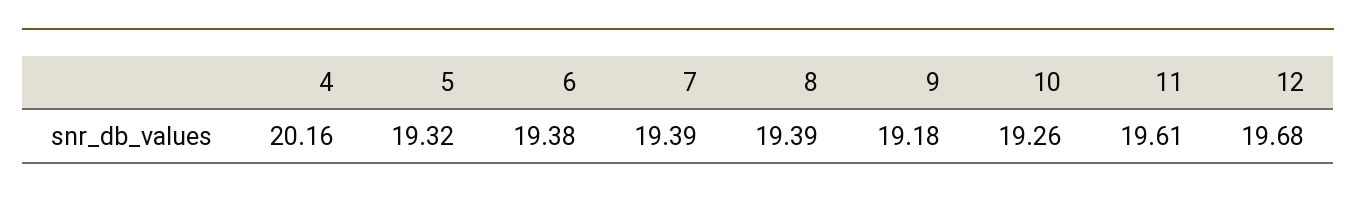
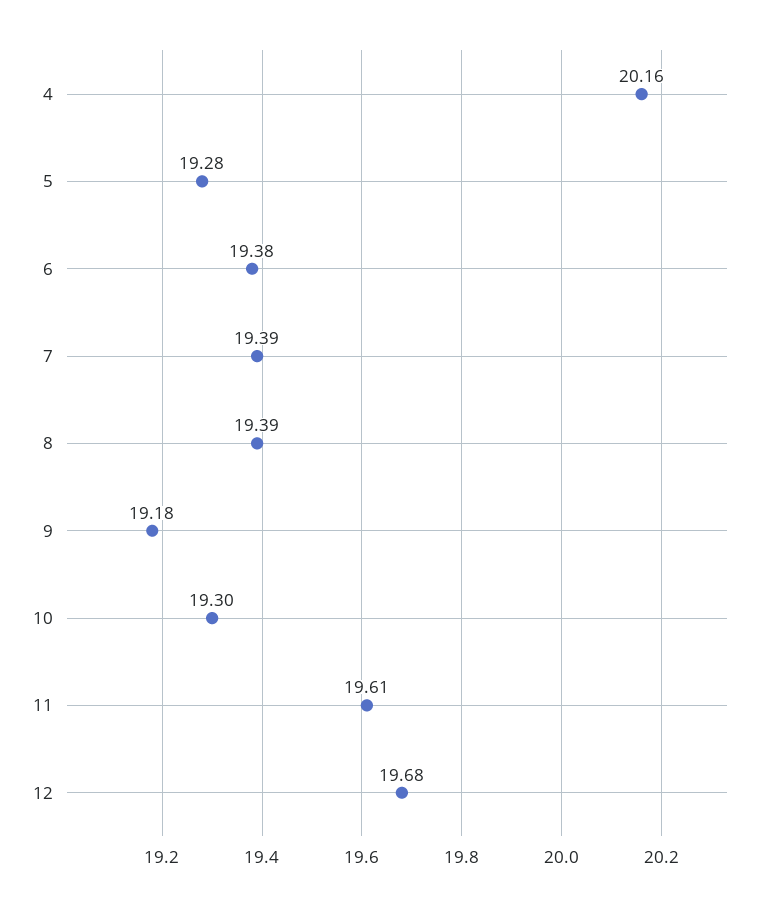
  {
    "4": 20.16,
-   "5": 19.32,
+   "5": 19.28,
    "6": 19.38,
    "7": 19.39,
    "8": 19.39,
    "9": 19.18,
-   "10": 19.26,
+   "10": 19.3,
    "11": 19.61,
    "12": 19.68
  }

